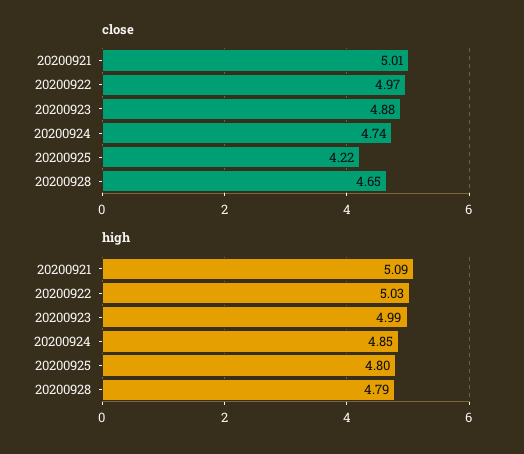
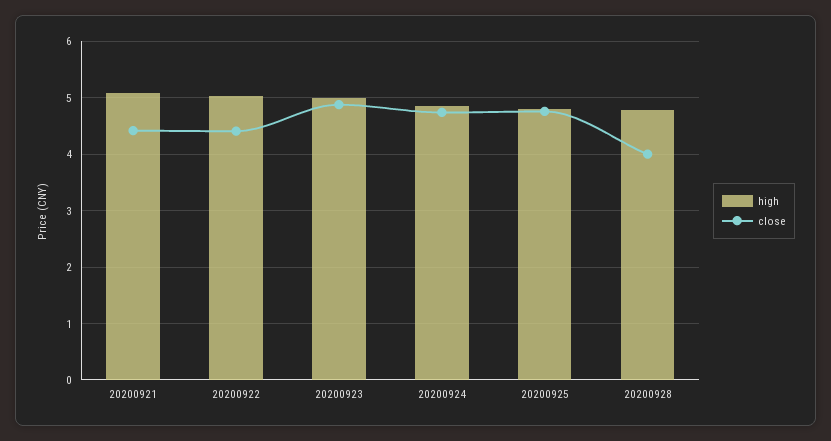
  {
    "close": {
-     "20200921": 5.01,
+     "20200921": 4.4,
-     "20200922": 4.97,
+     "20200922": 4.4,
      "20200923": 4.88,
      "20200924": 4.74,
-     "20200925": 4.22,
+     "20200925": 4.8,
-     "20200928": 4.65
+     "20200928": 4
    },
    "high": {
      "20200921": 5.09,
      "20200922": 5.03,
      "20200923": 4.99,
      "20200924": 4.85,
      "20200925": 4.8,
      "20200928": 4.79
    }
  }

